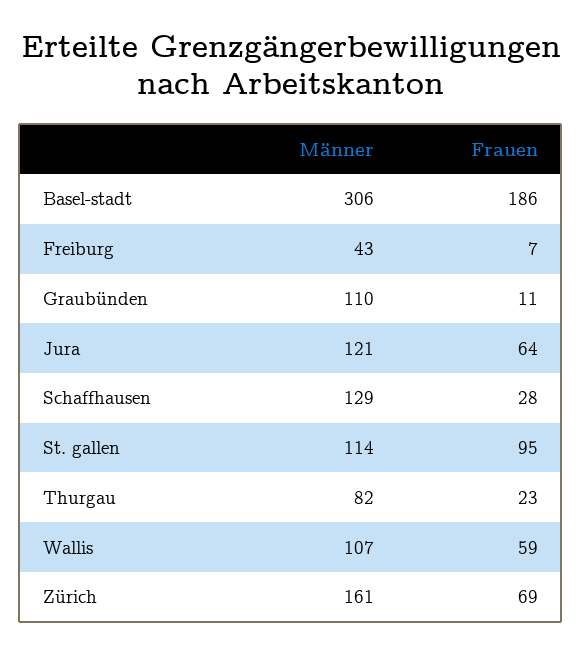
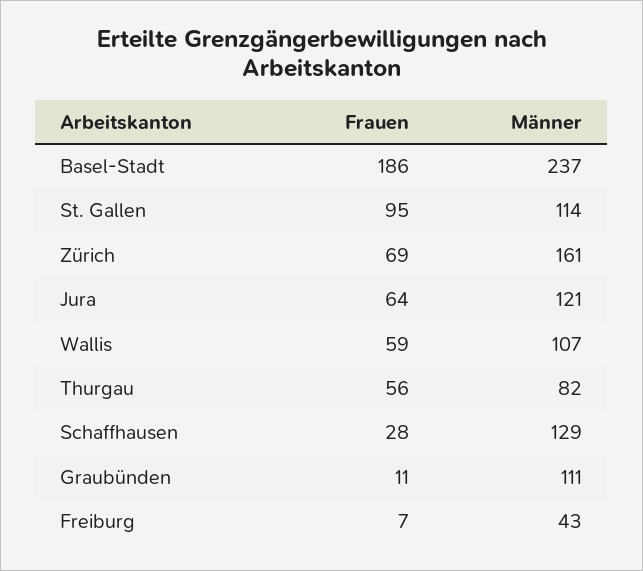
  {
    "Männer": {
-     "Basel-stadt": 306,
+     "Basel-stadt": 237,
      "Freiburg": 43,
-     "Graubünden": 110,
+     "Graubünden": 111,
      "Jura": 121,
      "Schaffhausen": 129,
      "St. gallen": 114,
      "Thurgau": 82,
      "Wallis": 107,
      "Zürich": 161
    },
    "Frauen": {
      "Basel-stadt": 186,
      "Freiburg": 7,
      "Graubünden": 11,
      "Jura": 64,
      "Schaffhausen": 28,
      "St. gallen": 95,
-     "Thurgau": 23,
+     "Thurgau": 56,
      "Wallis": 59,
      "Zürich": 69
    }
  }

